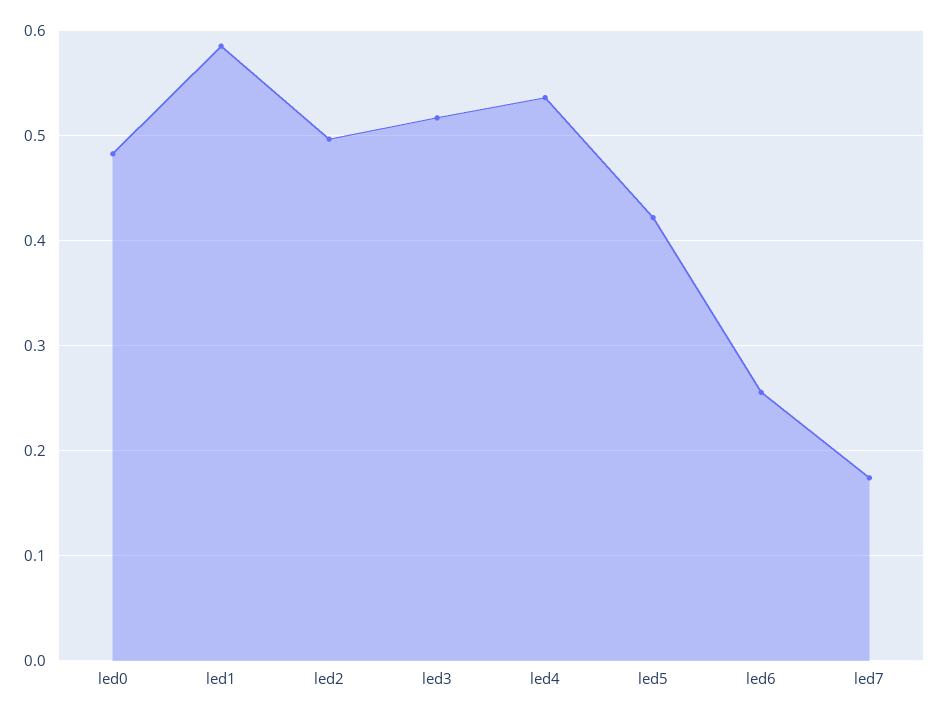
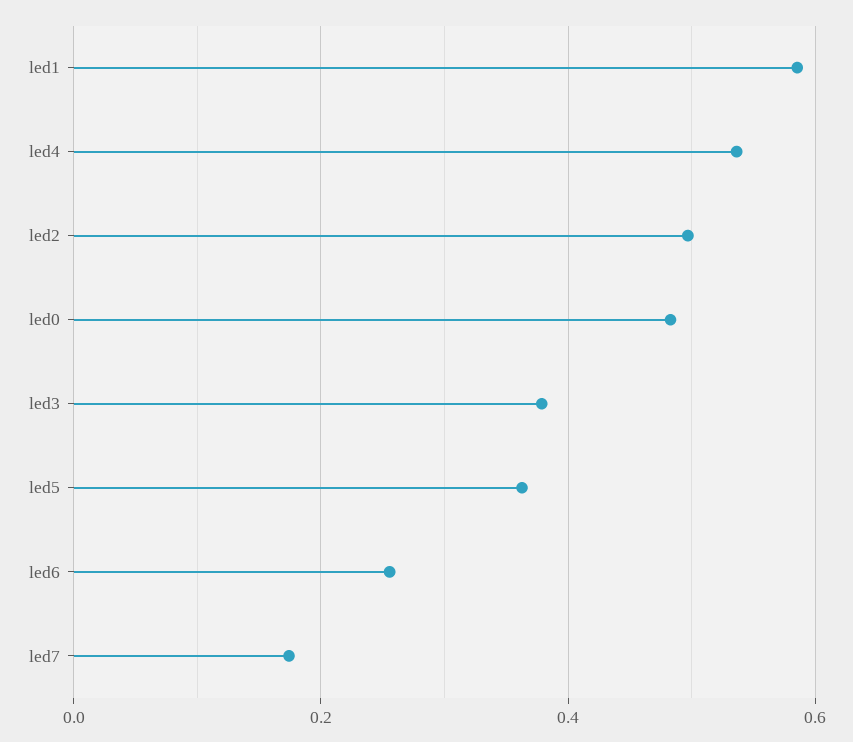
  {
    "led0": 0.48,
    "led1": 0.59,
    "led2": 0.5,
-   "led3": 0.52,
+   "led3": 0.38,
    "led4": 0.54,
-   "led5": 0.42,
+   "led5": 0.36,
    "led6": 0.26,
    "led7": 0.17
  }

